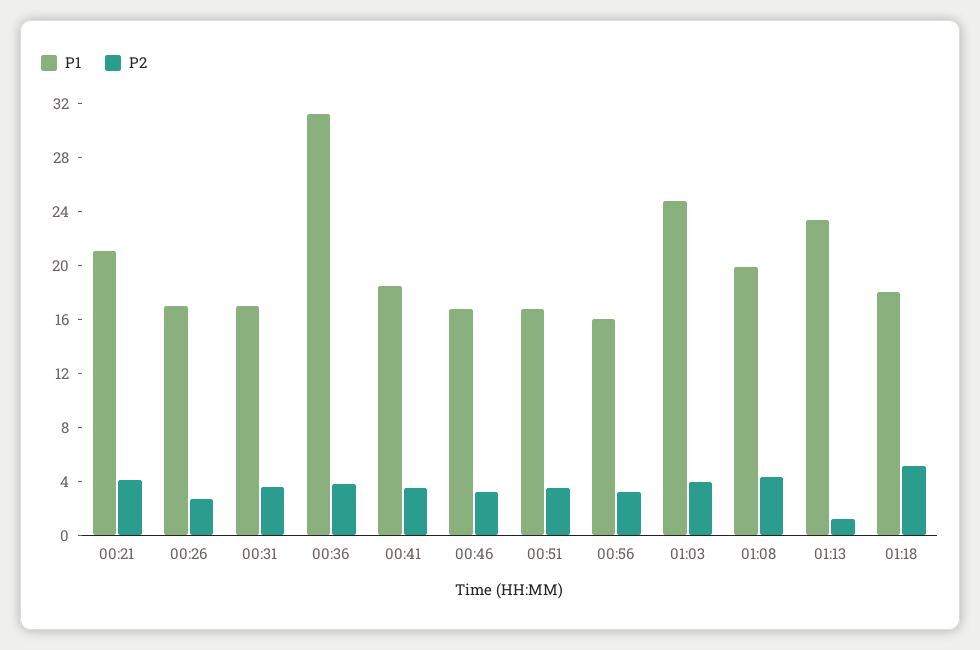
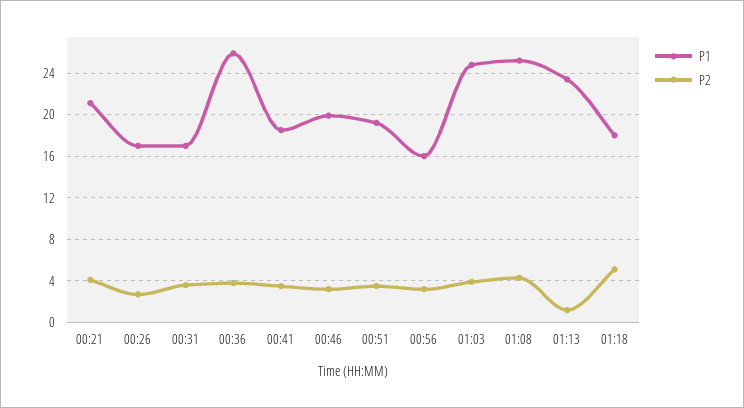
  {
    "P1": {
      "00:21": 21,
      "00:26": 17,
      "00:31": 17,
-     "00:36": 31,
+     "00:36": 26,
      "00:41": 19,
-     "00:46": 17,
+     "00:46": 20,
-     "00:51": 17,
+     "00:51": 19,
      "00:56": 16,
      "01:03": 25,
-     "01:08": 20,
+     "01:08": 25,
      "01:13": 23,
      "01:18": 18
    },
    "P2": {
      "00:21": 4,
      "00:26": 3,
      "00:31": 4,
      "00:36": 4,
      "00:41": 4,
      "00:46": 3,
      "00:51": 4,
      "00:56": 3,
      "01:03": 4,
      "01:08": 4,
      "01:13": 1,
      "01:18": 5
    }
  }

